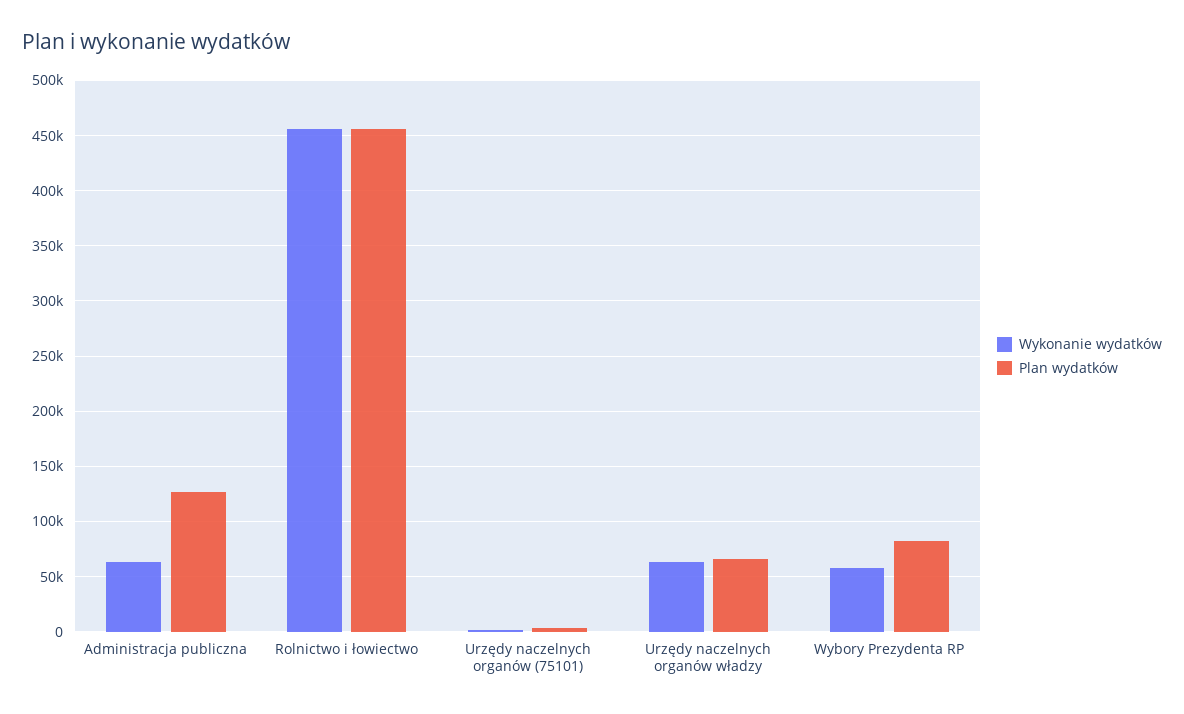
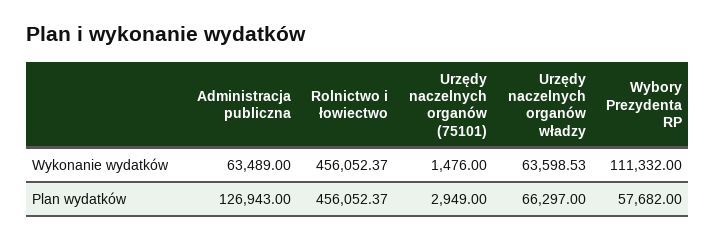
  {
    "Wykonanie wydatków": {
      "Administracja publiczna": 63489,
      "Rolnictwo i łowiectwo": 456052.37,
      "Urzędy naczelnych organów (75101)": 1476,
      "Urzędy naczelnych organów władzy": 63598.53,
-     "Wybory Prezydenta RP": 60000
+     "Wybory Prezydenta RP": 111332
    },
    "Plan wydatków": {
      "Administracja publiczna": 126943,
      "Rolnictwo i łowiectwo": 456052.37,
      "Urzędy naczelnych organów (75101)": 2949,
      "Urzędy naczelnych organów władzy": 66297,
-     "Wybory Prezydenta RP": 80000
+     "Wybory Prezydenta RP": 57682
    }
  }

